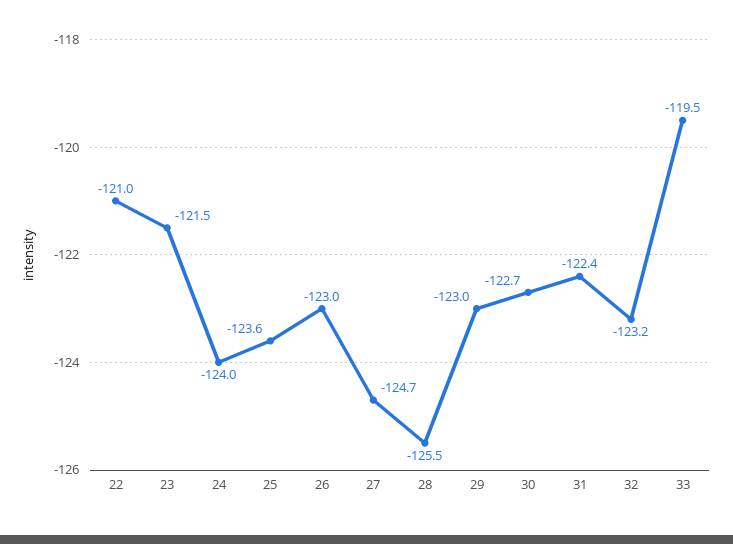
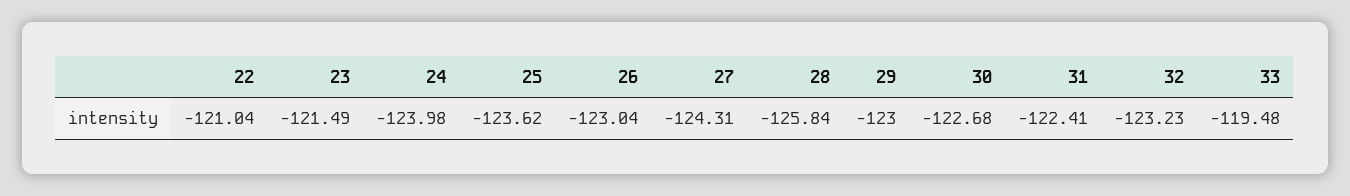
  {
    "22": -121.04,
    "23": -121.49,
    "24": -123.98,
    "25": -123.62,
    "26": -123.04,
-   "27": -124.7,
+   "27": -124.31,
-   "28": -125.5,
+   "28": -125.84,
    "29": -123,
    "30": -122.68,
    "31": -122.41,
    "32": -123.23,
    "33": -119.48
  }

